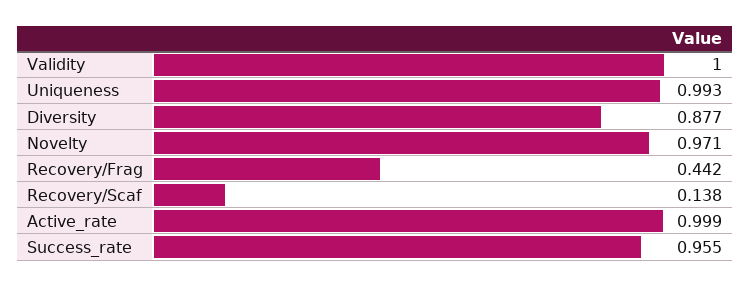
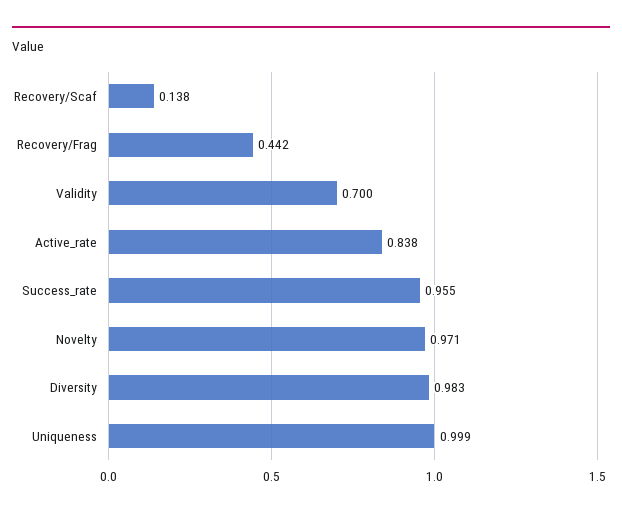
  {
-   "Validity": 1,
+   "Validity": 0.7,
-   "Uniqueness": 0.993,
+   "Uniqueness": 0.999,
-   "Diversity": 0.877,
+   "Diversity": 0.983,
    "Novelty": 0.971,
    "Recovery/Frag": 0.442,
    "Recovery/Scaf": 0.138,
-   "Active_rate": 0.999,
+   "Active_rate": 0.838,
    "Success_rate": 0.955
  }

